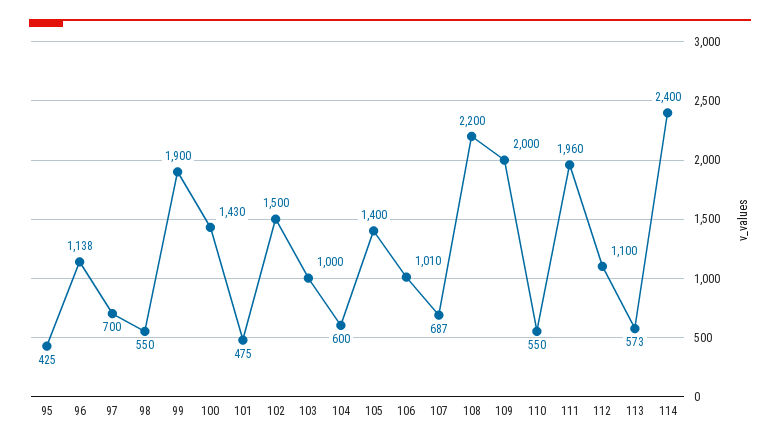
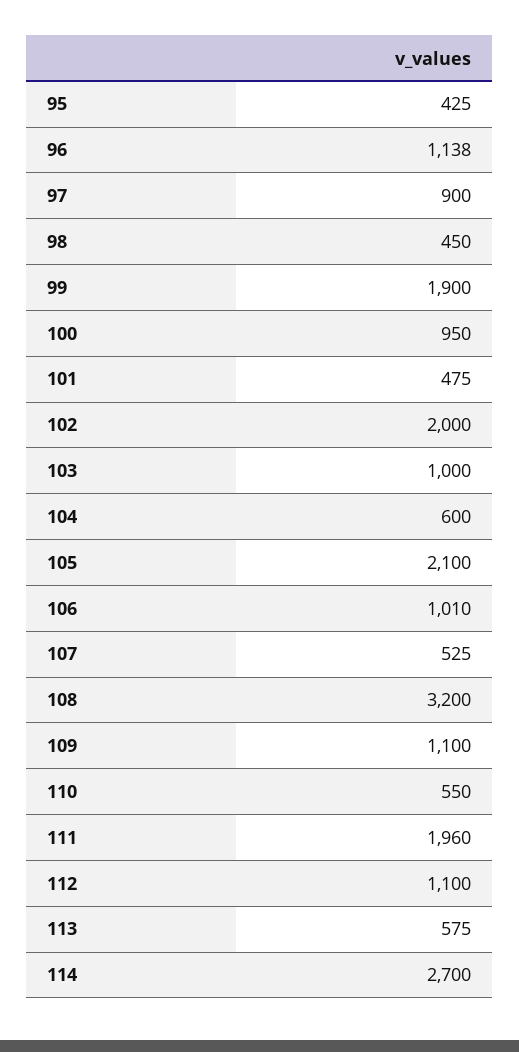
  {
    "95": 425,
    "96": 1138,
-   "97": 700,
+   "97": 900,
-   "98": 550,
+   "98": 450,
    "99": 1900,
-   "100": 1430,
+   "100": 950,
    "101": 475,
-   "102": 1500,
+   "102": 2000,
    "103": 1000,
    "104": 600,
-   "105": 1400,
+   "105": 2100,
    "106": 1010,
-   "107": 687,
+   "107": 525,
-   "108": 2200,
+   "108": 3200,
-   "109": 2000,
+   "109": 1100,
    "110": 550,
    "111": 1960,
    "112": 1100,
-   "113": 573,
+   "113": 575,
-   "114": 2400
+   "114": 2700
  }

